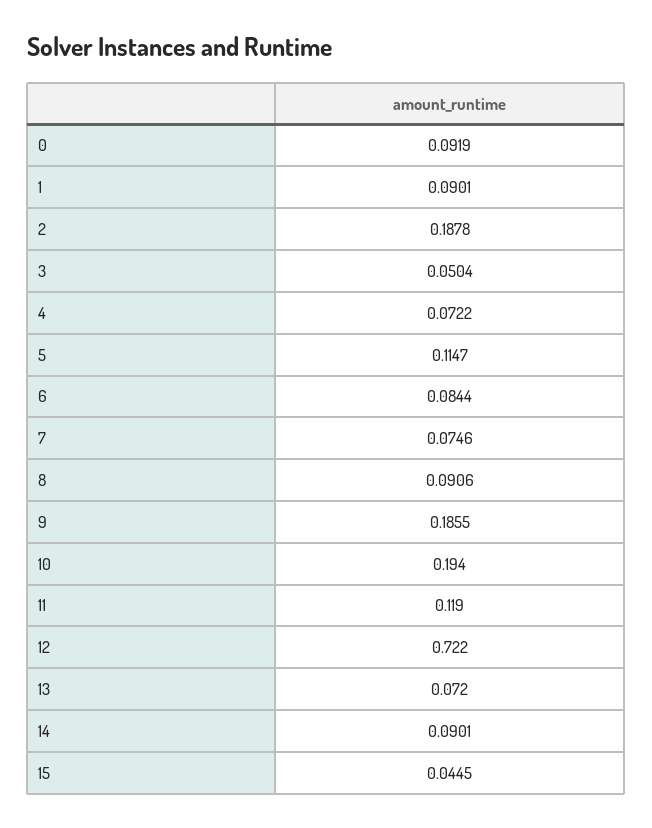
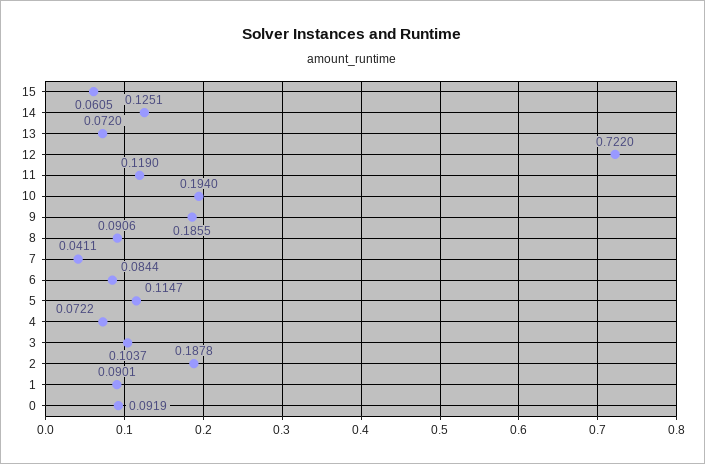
  {
    "0": 0.0919,
    "1": 0.0901,
    "2": 0.1878,
-   "3": 0.0504,
+   "3": 0.1037,
    "4": 0.0722,
    "5": 0.1147,
    "6": 0.0844,
-   "7": 0.0746,
+   "7": 0.0411,
    "8": 0.0906,
    "9": 0.1855,
    "10": 0.194,
    "11": 0.119,
    "12": 0.722,
    "13": 0.072,
-   "14": 0.0901,
+   "14": 0.1251,
-   "15": 0.0445
+   "15": 0.0605
  }

